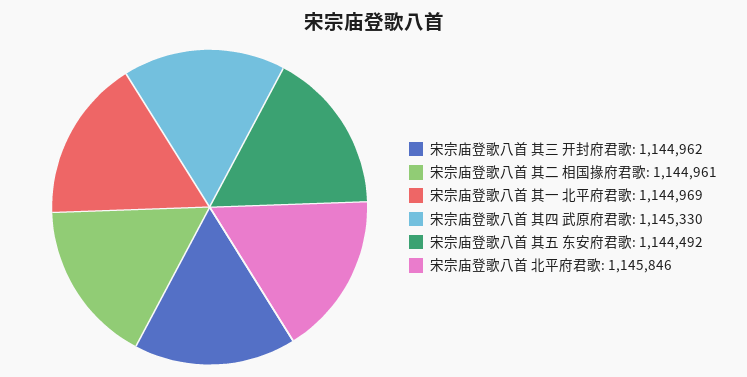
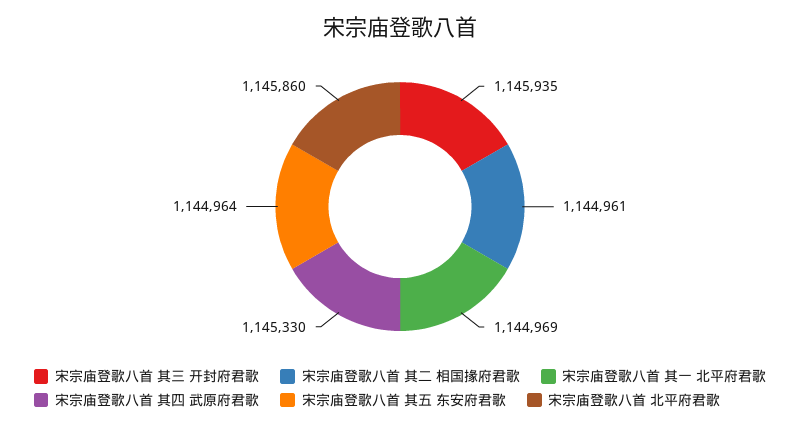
  {
-   "宋宗庙登歌八首 其三 开封府君歌": 1144962,
+   "宋宗庙登歌八首 其三 开封府君歌": 1145935,
    "宋宗庙登歌八首 其二 相国掾府君歌": 1144961,
    "宋宗庙登歌八首 其一 北平府君歌": 1144969,
    "宋宗庙登歌八首 其四 武原府君歌": 1145330,
-   "宋宗庙登歌八首 其五 东安府君歌": 1144492,
+   "宋宗庙登歌八首 其五 东安府君歌": 1144964,
-   "宋宗庙登歌八首 北平府君歌": 1145846
+   "宋宗庙登歌八首 北平府君歌": 1145860
  }

